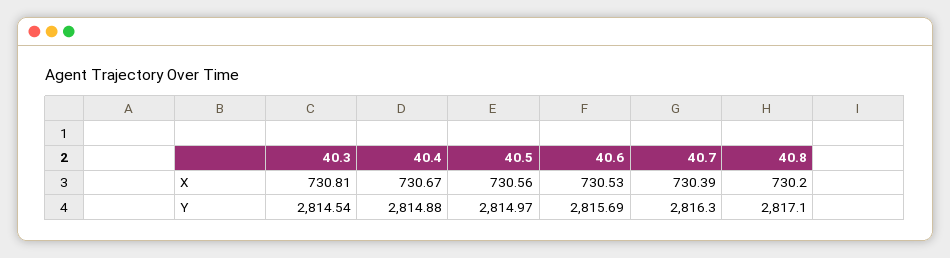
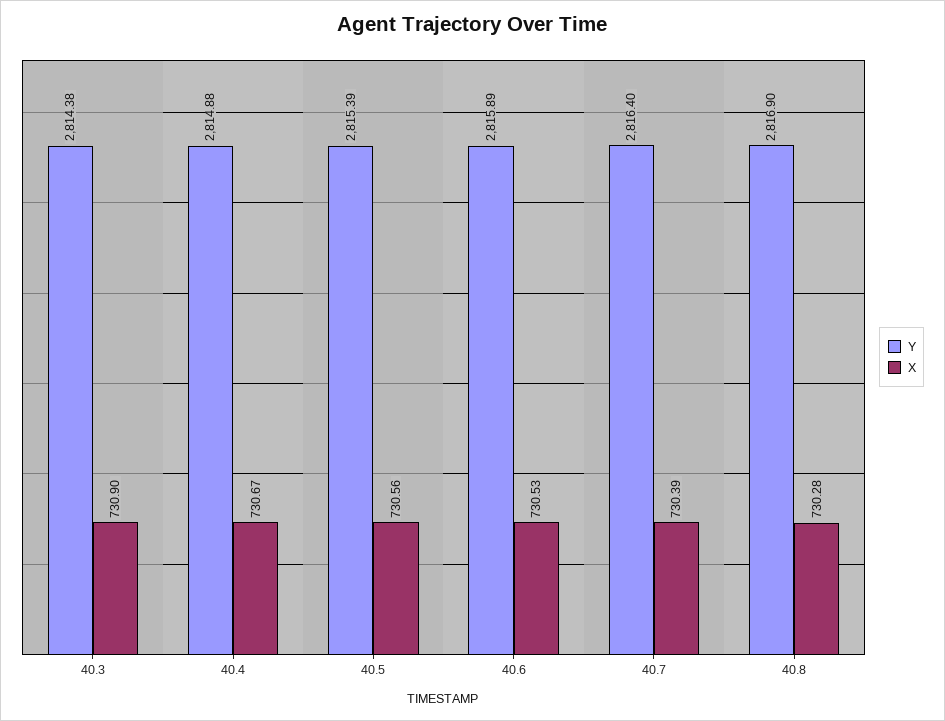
  {
    "X": {
-     "40.3": 730.81,
+     "40.3": 730.9,
      "40.4": 730.67,
      "40.5": 730.56,
      "40.6": 730.53,
      "40.7": 730.39,
-     "40.8": 730.2
+     "40.8": 730.28
    },
    "Y": {
-     "40.3": 2814.54,
+     "40.3": 2814.38,
      "40.4": 2814.88,
-     "40.5": 2814.97,
+     "40.5": 2815.39,
-     "40.6": 2815.69,
+     "40.6": 2815.89,
-     "40.7": 2816.3,
+     "40.7": 2816.4,
-     "40.8": 2817.1
+     "40.8": 2816.9
    }
  }

